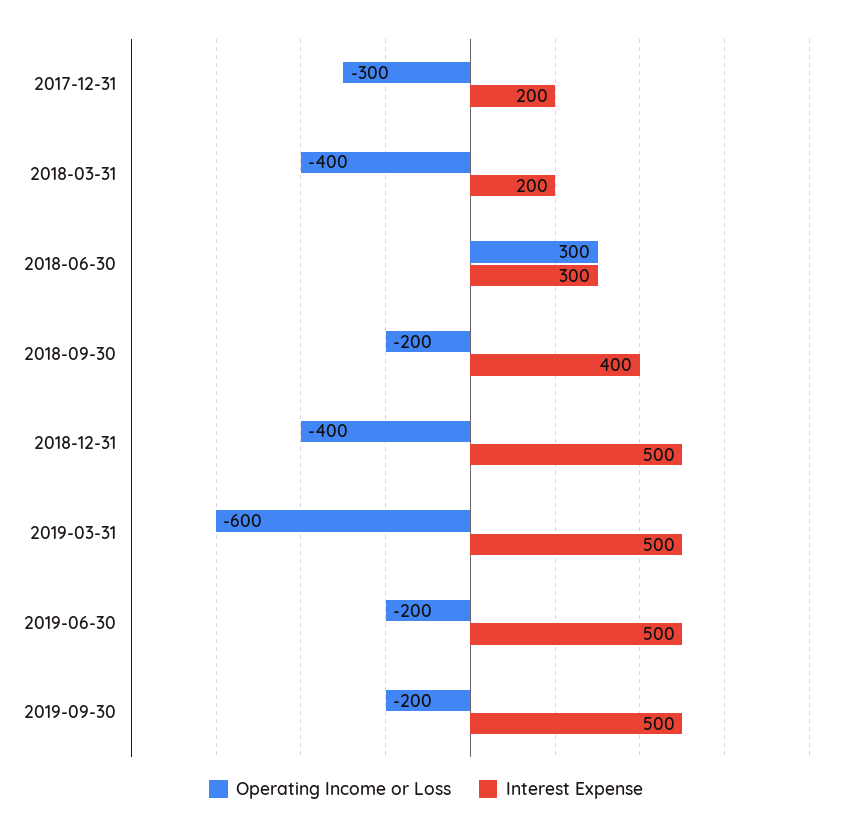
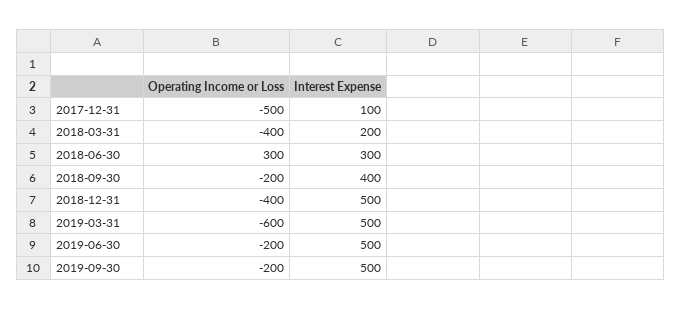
  {
    "Operating Income or Loss": {
-     "2017-12-31": -300,
+     "2017-12-31": -500,
      "2018-03-31": -400,
      "2018-06-30": 300,
      "2018-09-30": -200,
      "2018-12-31": -400,
      "2019-03-31": -600,
      "2019-06-30": -200,
      "2019-09-30": -200
    },
    "Interest Expense": {
-     "2017-12-31": 200,
+     "2017-12-31": 100,
      "2018-03-31": 200,
      "2018-06-30": 300,
      "2018-09-30": 400,
      "2018-12-31": 500,
      "2019-03-31": 500,
      "2019-06-30": 500,
      "2019-09-30": 500
    }
  }

